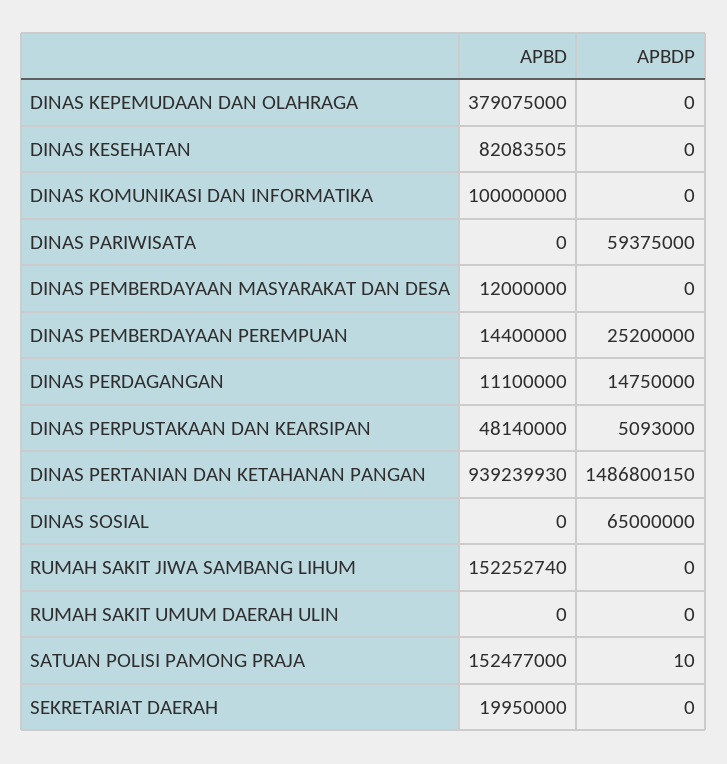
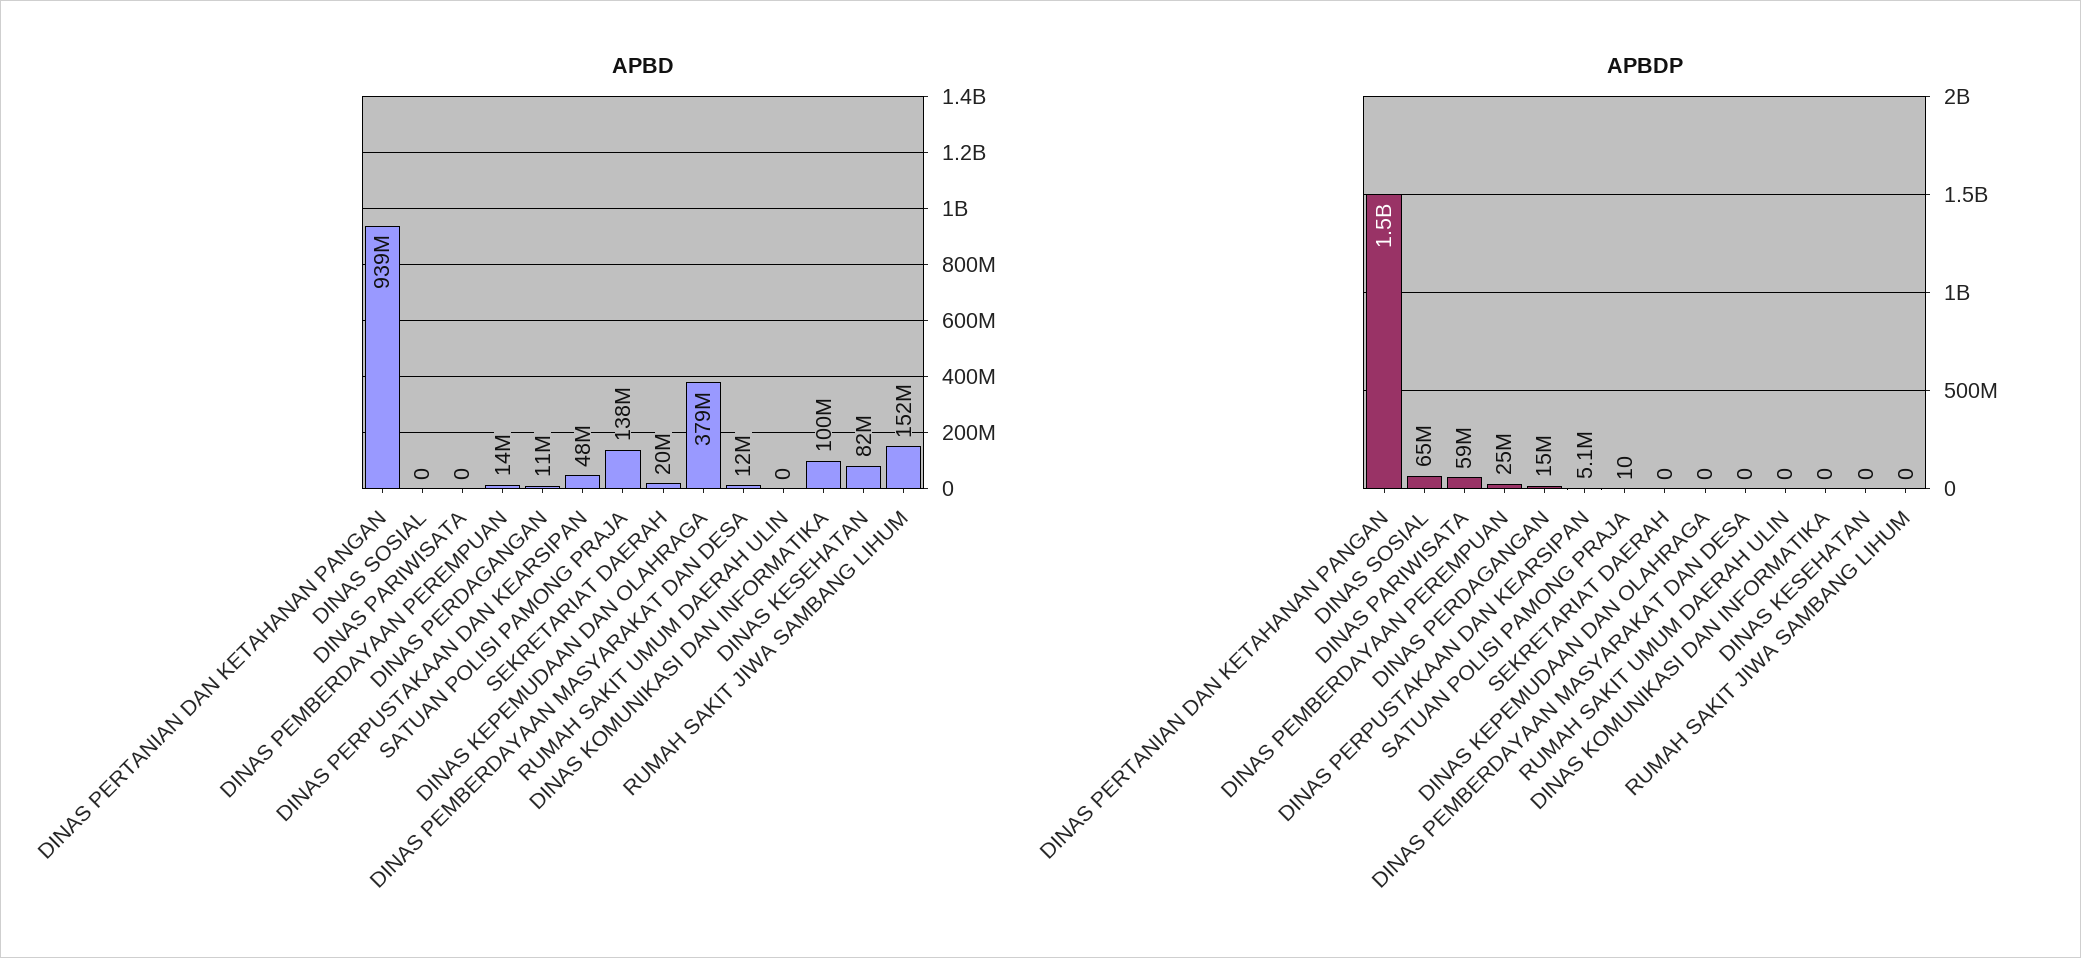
  {
    "APBD": {
      "DINAS KEPEMUDAAN DAN OLAHRAGA": 379075000,
      "DINAS KESEHATAN": 82083505,
      "DINAS KOMUNIKASI DAN INFORMATIKA": 100000000,
      "DINAS PARIWISATA": 0,
      "DINAS PEMBERDAYAAN MASYARAKAT DAN DESA": 12000000,
      "DINAS PEMBERDAYAAN PEREMPUAN": 14400000,
      "DINAS PERDAGANGAN": 11100000,
      "DINAS PERPUSTAKAAN DAN KEARSIPAN": 48140000,
      "DINAS PERTANIAN DAN KETAHANAN PANGAN": 939239930,
      "DINAS SOSIAL": 0,
      "RUMAH SAKIT JIWA SAMBANG LIHUM": 152252740,
      "RUMAH SAKIT UMUM DAERAH ULIN": 0,
-     "SATUAN POLISI PAMONG PRAJA": 152477000,
+     "SATUAN POLISI PAMONG PRAJA": 138000000,
      "SEKRETARIAT DAERAH": 19950000
    },
    "APBDP": {
      "DINAS KEPEMUDAAN DAN OLAHRAGA": 0,
      "DINAS KESEHATAN": 0,
      "DINAS KOMUNIKASI DAN INFORMATIKA": 0,
      "DINAS PARIWISATA": 59375000,
      "DINAS PEMBERDAYAAN MASYARAKAT DAN DESA": 0,
      "DINAS PEMBERDAYAAN PEREMPUAN": 25200000,
      "DINAS PERDAGANGAN": 14750000,
      "DINAS PERPUSTAKAAN DAN KEARSIPAN": 5093000,
      "DINAS PERTANIAN DAN KETAHANAN PANGAN": 1486800150,
      "DINAS SOSIAL": 65000000,
      "RUMAH SAKIT JIWA SAMBANG LIHUM": 0,
      "RUMAH SAKIT UMUM DAERAH ULIN": 0,
      "SATUAN POLISI PAMONG PRAJA": 10,
      "SEKRETARIAT DAERAH": 0
    }
  }

